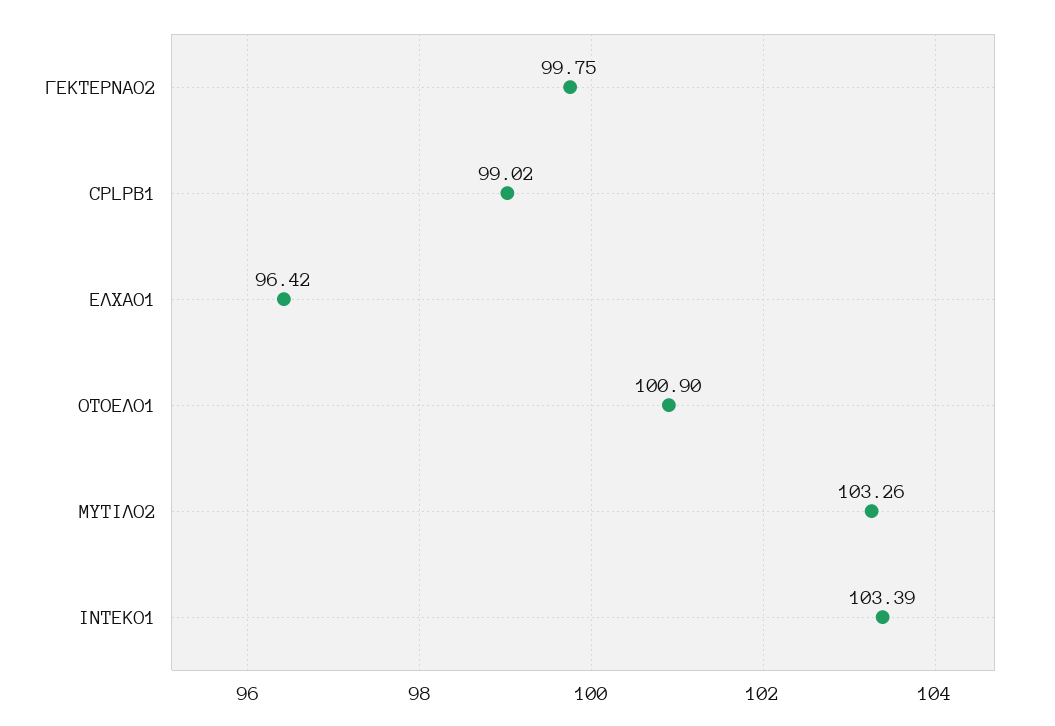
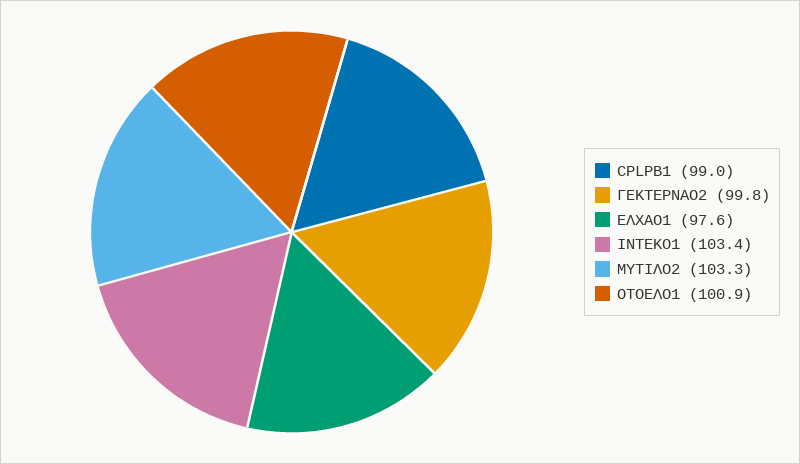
  {
    "ΓΕΚΤΕΡΝΑΟ2": 99.75,
    "CPLPB1": 99.02,
-   "ΕΛΧΑΟ1": 96.42,
+   "ΕΛΧΑΟ1": 97.6,
    "ΟΤΟΕΛΟ1": 100.9,
    "ΜΥΤΙΛΟ2": 103.26,
    "ΙΝΤΕΚΟ1": 103.39
  }

